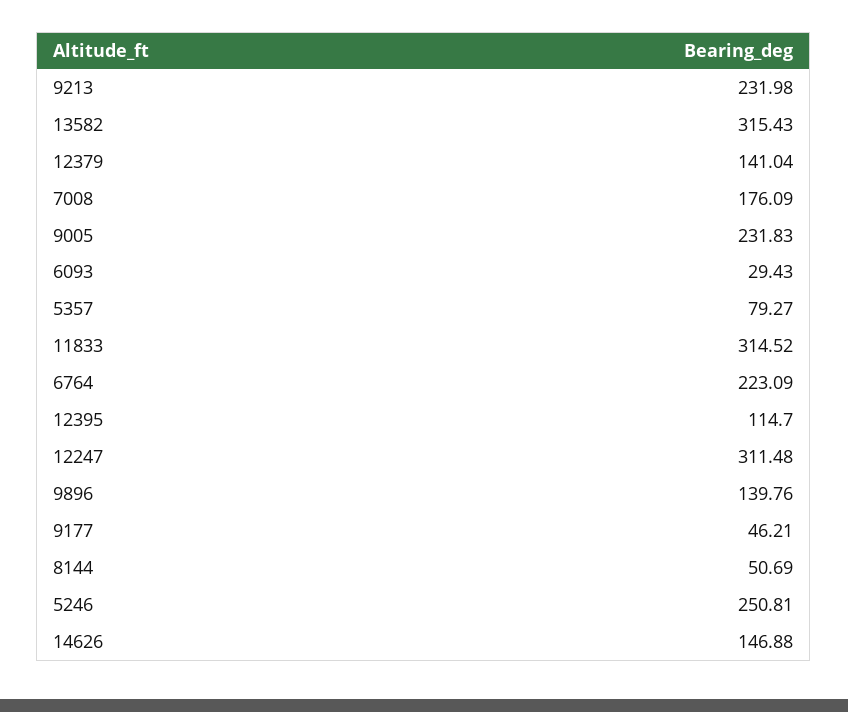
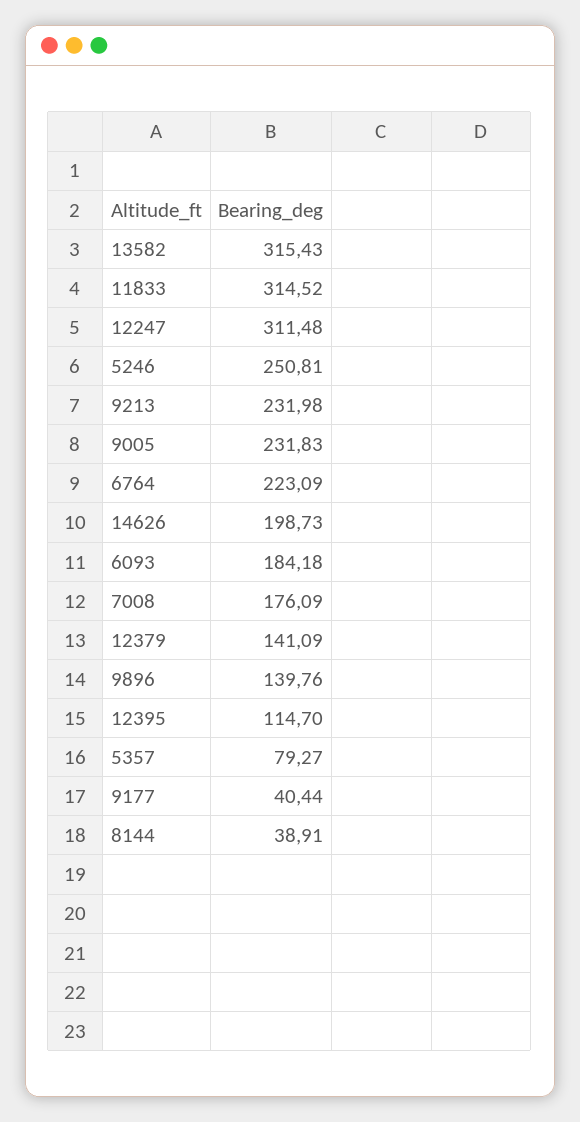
  {
    "9213": 231.98,
    "13582": 315.43,
-   "12379": 141.04,
+   "12379": 141.09,
    "7008": 176.09,
    "9005": 231.83,
-   "6093": 29.43,
+   "6093": 184.18,
    "5357": 79.27,
    "11833": 314.52,
    "6764": 223.09,
    "12395": 114.7,
    "12247": 311.48,
    "9896": 139.76,
-   "9177": 46.21,
+   "9177": 40.44,
-   "8144": 50.69,
+   "8144": 38.91,
    "5246": 250.81,
-   "14626": 146.88
+   "14626": 198.73
  }

